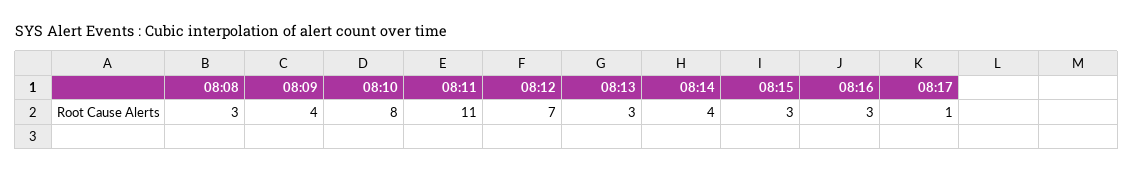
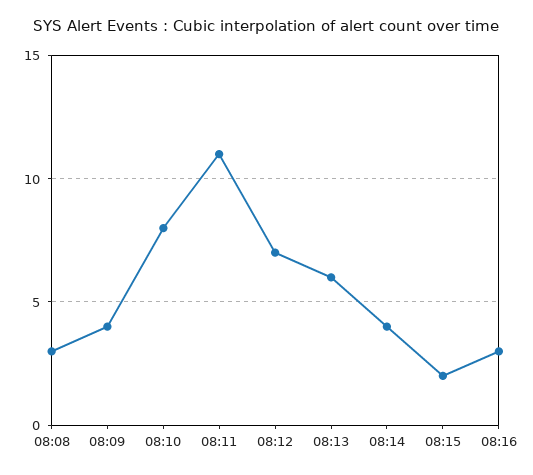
  {
    "08:08": 3,
    "08:09": 4,
    "08:10": 8,
    "08:11": 11,
    "08:12": 7,
-   "08:13": 3,
+   "08:13": 6,
    "08:14": 4,
-   "08:15": 3,
+   "08:15": 2,
-   "08:16": 3,
+   "08:16": 3
-   "08:17": 1
  }

